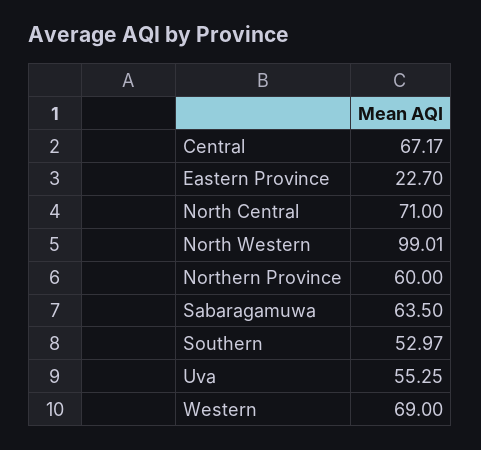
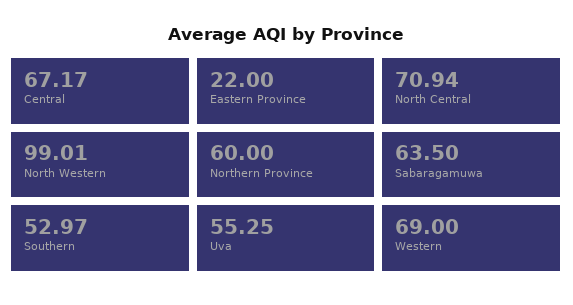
  {
    "Central": 67.17,
-   "Eastern Province": 22.7,
+   "Eastern Province": 22,
-   "North Central": 71,
+   "North Central": 70.94,
    "North Western": 99.01,
    "Northern Province": 60,
    "Sabaragamuwa": 63.5,
    "Southern": 52.97,
    "Uva": 55.25,
    "Western": 69
  }

